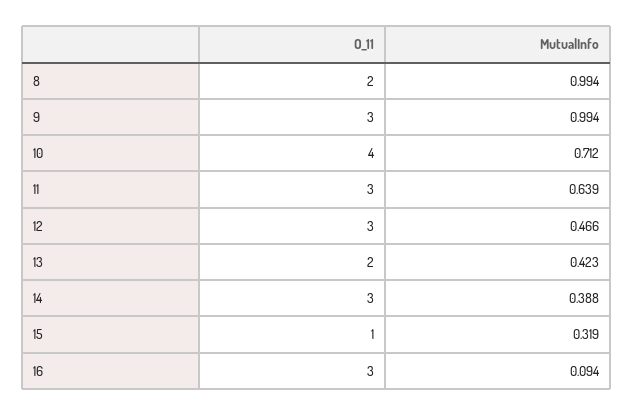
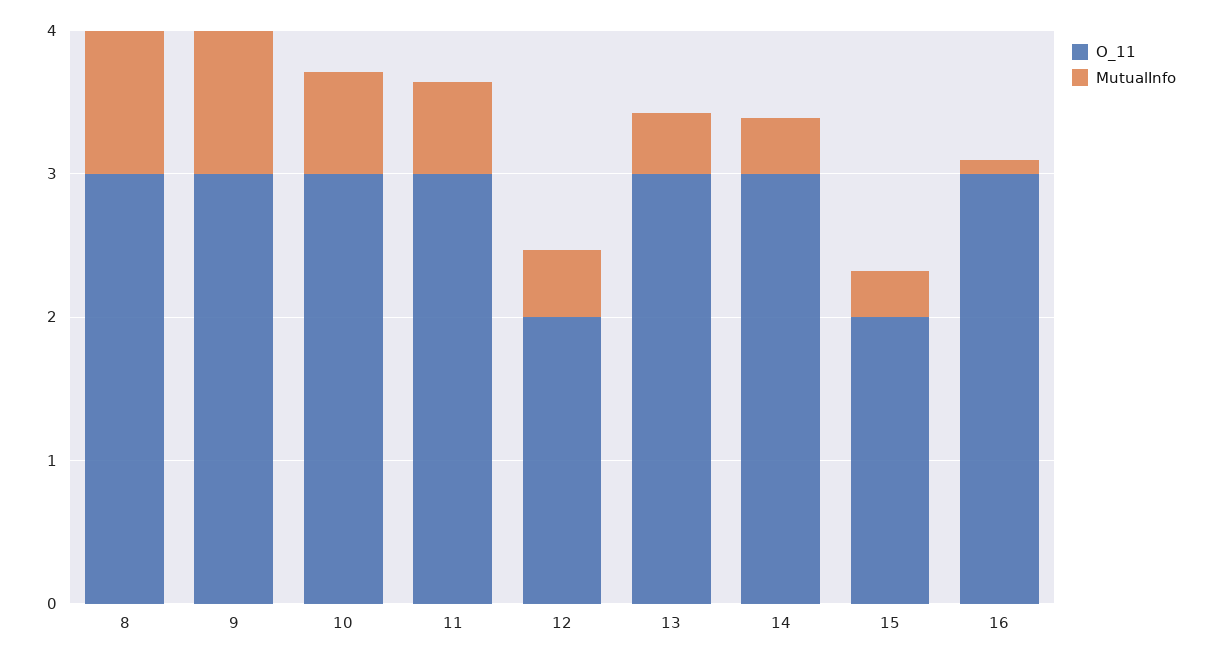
  {
    "O_11": {
-     "8": 2,
+     "8": 3,
      "9": 3,
-     "10": 4,
+     "10": 3,
      "11": 3,
-     "12": 3,
+     "12": 2,
-     "13": 2,
+     "13": 3,
      "14": 3,
-     "15": 1,
+     "15": 2,
      "16": 3
    },
    "MutualInfo": {
      "8": 0.994,
      "9": 0.994,
      "10": 0.712,
      "11": 0.639,
      "12": 0.466,
      "13": 0.423,
      "14": 0.388,
      "15": 0.319,
      "16": 0.094
    }
  }

